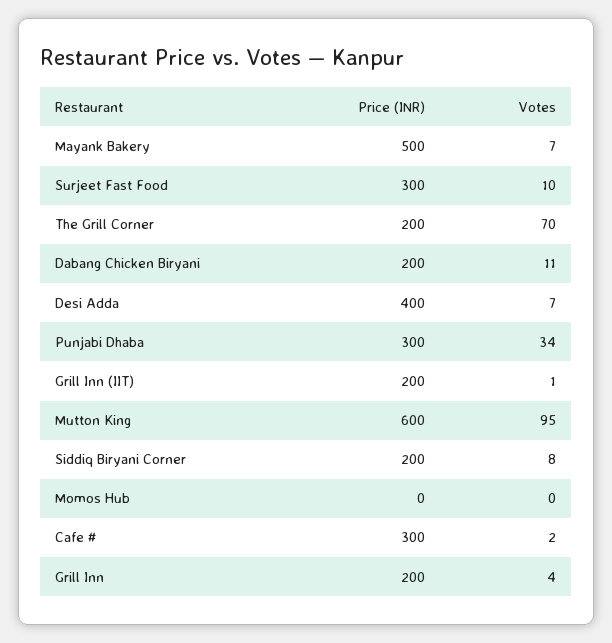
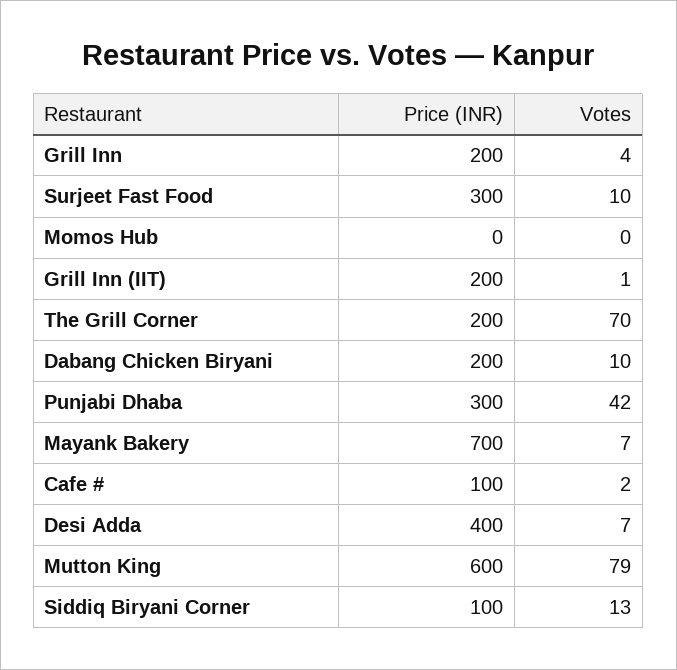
  {
    "Price (INR)": {
-     "Mayank Bakery": 500,
+     "Mayank Bakery": 700,
      "Surjeet Fast Food": 300,
      "The Grill Corner": 200,
      "Dabang Chicken Biryani": 200,
      "Desi Adda": 400,
      "Punjabi Dhaba": 300,
      "Grill Inn (IIT)": 200,
      "Mutton King": 600,
-     "Siddiq Biryani Corner": 200,
+     "Siddiq Biryani Corner": 100,
      "Momos Hub": 0,
-     "Cafe #": 300,
+     "Cafe #": 100,
      "Grill Inn": 200
    },
    "Votes": {
      "Mayank Bakery": 7,
      "Surjeet Fast Food": 10,
      "The Grill Corner": 70,
-     "Dabang Chicken Biryani": 11,
+     "Dabang Chicken Biryani": 10,
      "Desi Adda": 7,
-     "Punjabi Dhaba": 34,
+     "Punjabi Dhaba": 42,
      "Grill Inn (IIT)": 1,
-     "Mutton King": 95,
+     "Mutton King": 79,
-     "Siddiq Biryani Corner": 8,
+     "Siddiq Biryani Corner": 13,
      "Momos Hub": 0,
      "Cafe #": 2,
      "Grill Inn": 4
    }
  }

